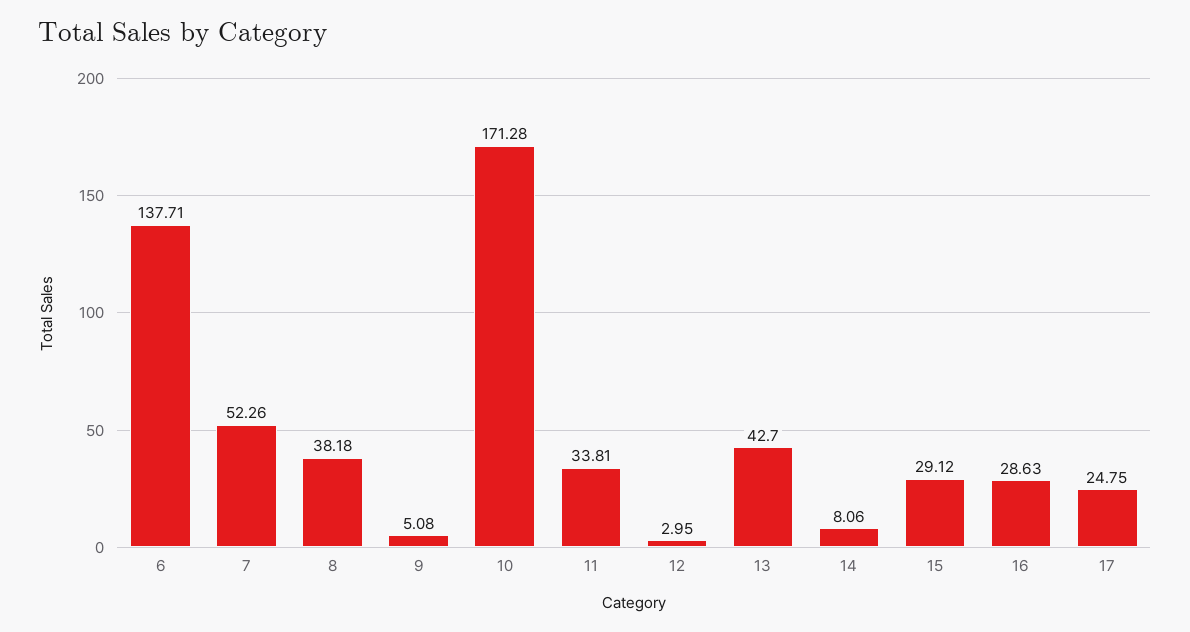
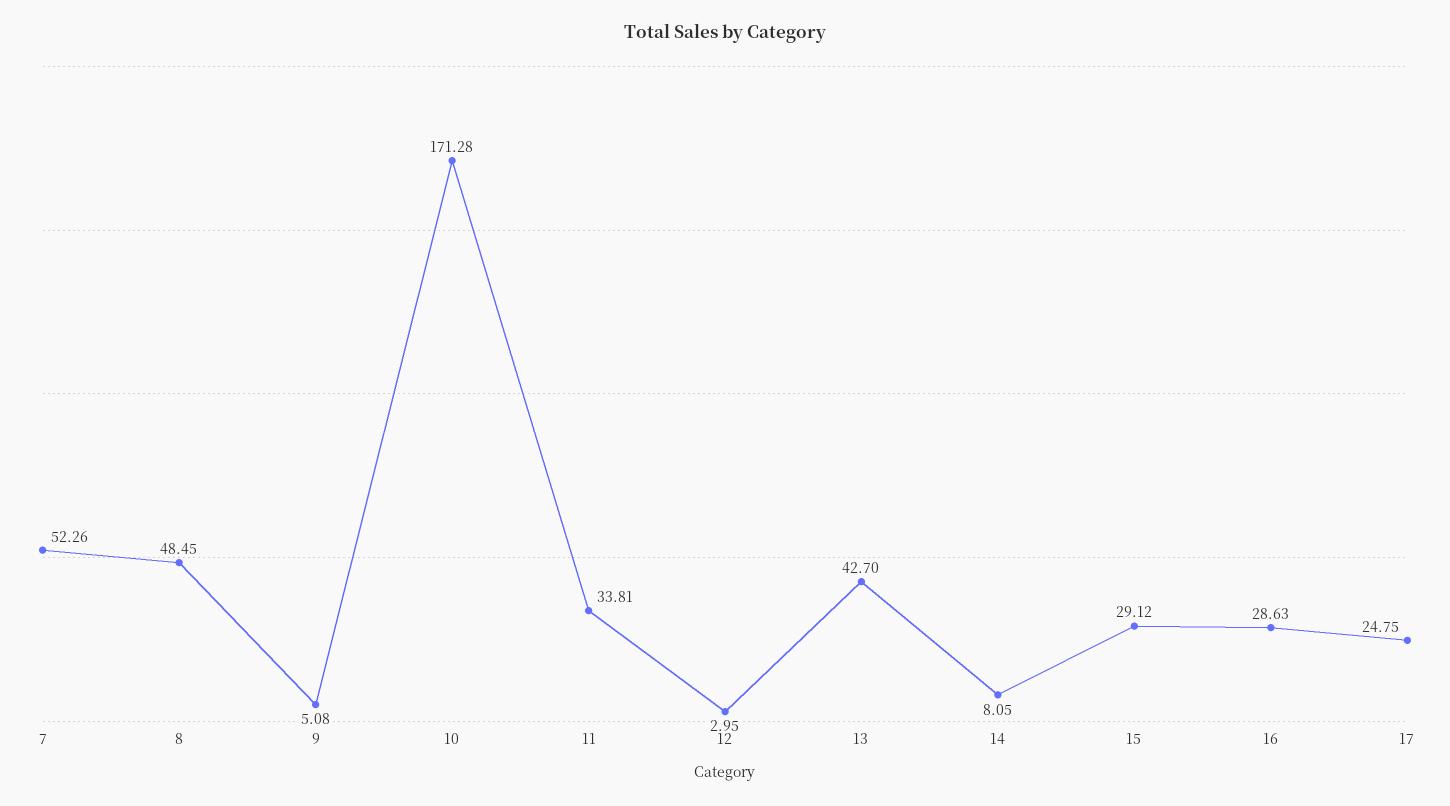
  {
-   "6": 137.71,
    "7": 52.26,
-   "8": 38.18,
+   "8": 48.45,
    "9": 5.08,
    "10": 171.28,
    "11": 33.81,
    "12": 2.95,
    "13": 42.7,
-   "14": 8.06,
+   "14": 8.05,
    "15": 29.12,
    "16": 28.63,
    "17": 24.75
  }

